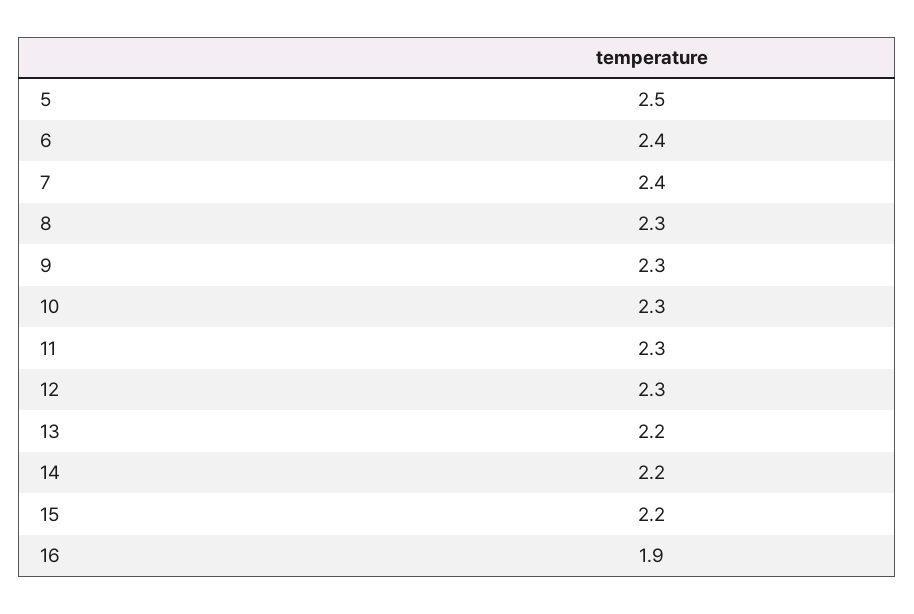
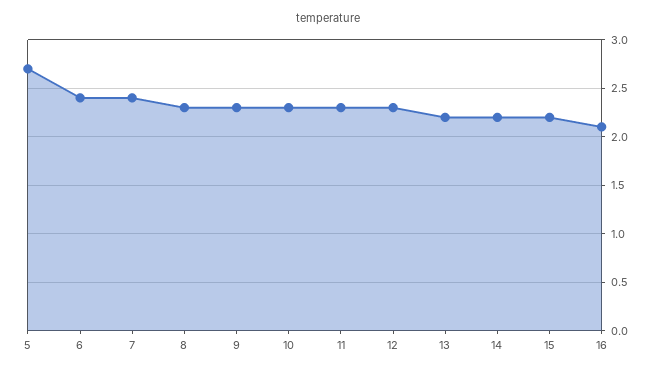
  {
-   "5": 2.5,
+   "5": 2.7,
    "6": 2.4,
    "7": 2.4,
    "8": 2.3,
    "9": 2.3,
    "10": 2.3,
    "11": 2.3,
    "12": 2.3,
    "13": 2.2,
    "14": 2.2,
    "15": 2.2,
-   "16": 1.9
+   "16": 2.1
  }

